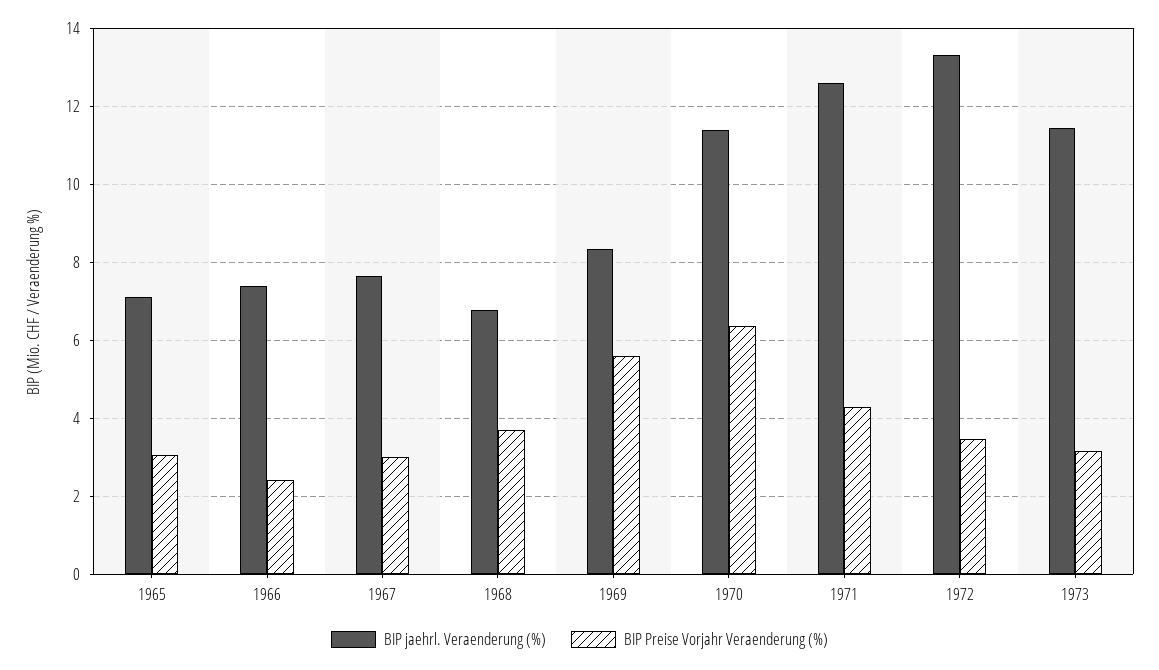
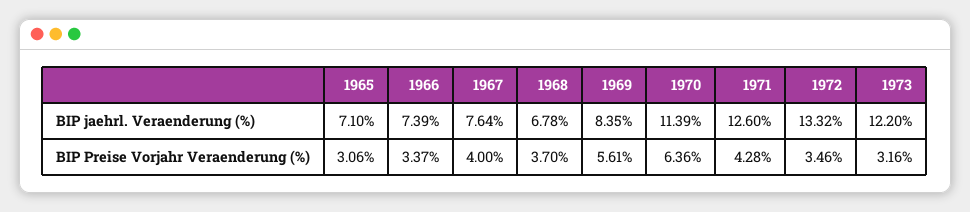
  {
    "BIP jaehrl. Veraenderung (%)": {
      "1965": 7.1,
      "1966": 7.39,
      "1967": 7.64,
      "1968": 6.78,
      "1969": 8.35,
      "1970": 11.39,
      "1971": 12.6,
      "1972": 13.32,
-     "1973": 11.4
+     "1973": 12.2
    },
    "BIP Preise Vorjahr Veraenderung (%)": {
      "1965": 3.06,
-     "1966": 2.4,
+     "1966": 3.37,
-     "1967": 3,
+     "1967": 4,
      "1968": 3.7,
      "1969": 5.61,
      "1970": 6.36,
      "1971": 4.28,
      "1972": 3.46,
      "1973": 3.16
    }
  }

